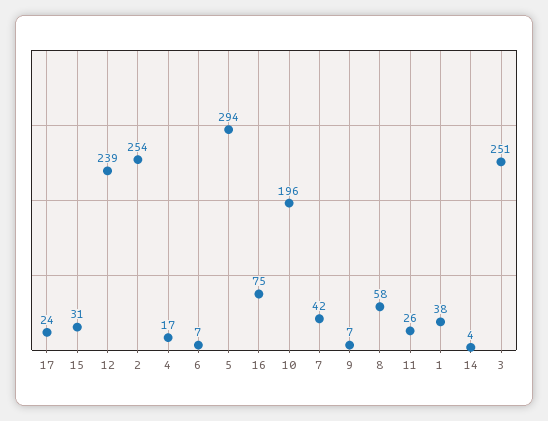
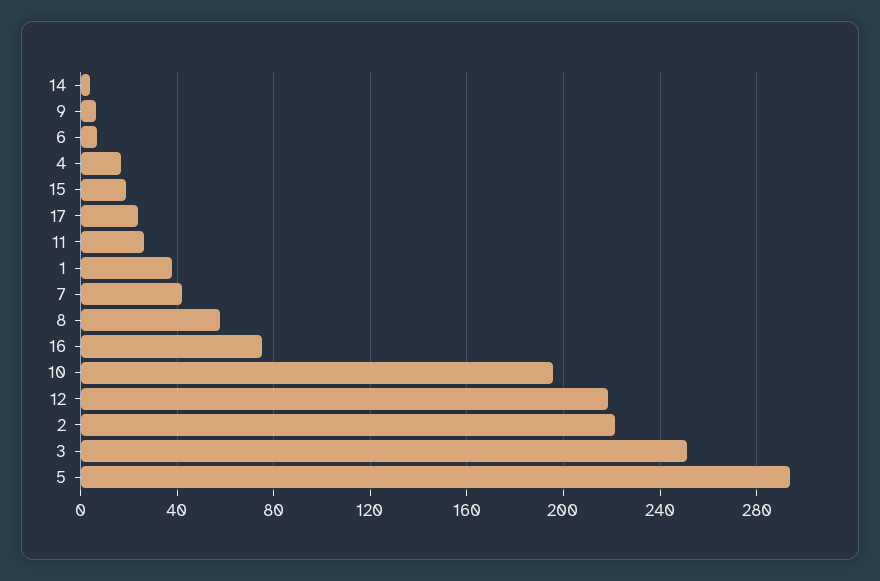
  {
    "17": 24,
-   "15": 31,
+   "15": 20,
-   "12": 239,
+   "12": 220,
-   "2": 254,
+   "2": 220,
    "4": 17,
    "6": 7,
    "5": 294,
    "16": 75,
    "10": 196,
    "7": 42,
    "9": 7,
    "8": 58,
    "11": 26,
    "1": 38,
    "14": 4,
    "3": 251
  }

